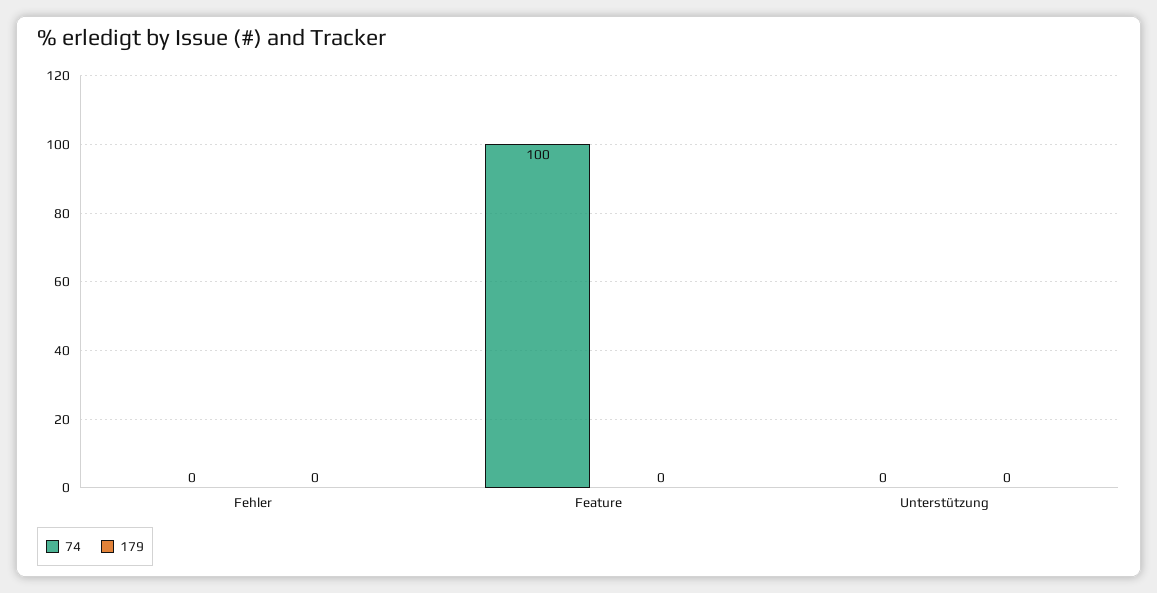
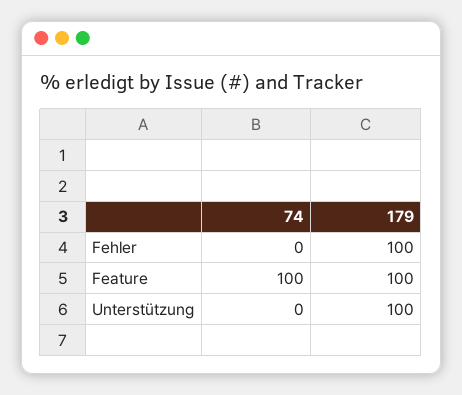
  {
    "74": {
      "Fehler": 0,
      "Feature": 100,
      "Unterstützung": 0
    },
    "179": {
-     "Fehler": 0,
+     "Fehler": 100,
-     "Feature": 0,
+     "Feature": 100,
-     "Unterstützung": 0
+     "Unterstützung": 100
    }
  }

